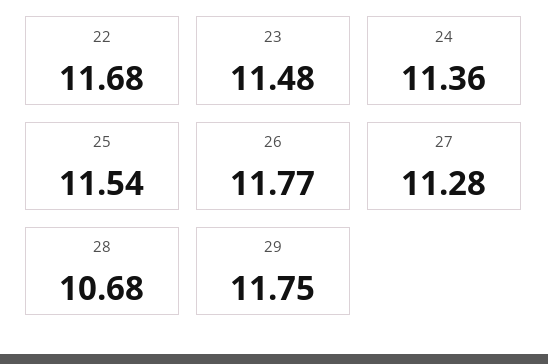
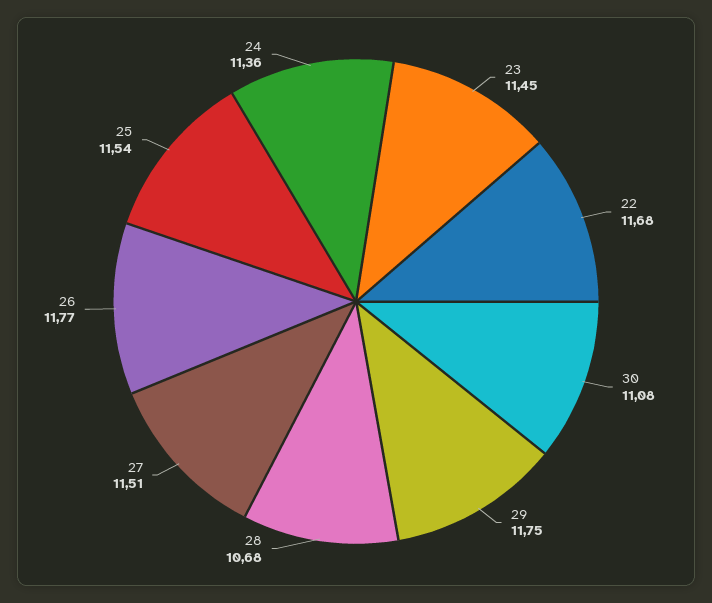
  {
    "22": 11.68,
-   "23": 11.48,
+   "23": 11.45,
    "24": 11.36,
    "25": 11.54,
    "26": 11.77,
-   "27": 11.28,
+   "27": 11.51,
    "28": 10.68,
-   "29": 11.75
+   "29": 11.75,
+   "30": 11.08
  }

